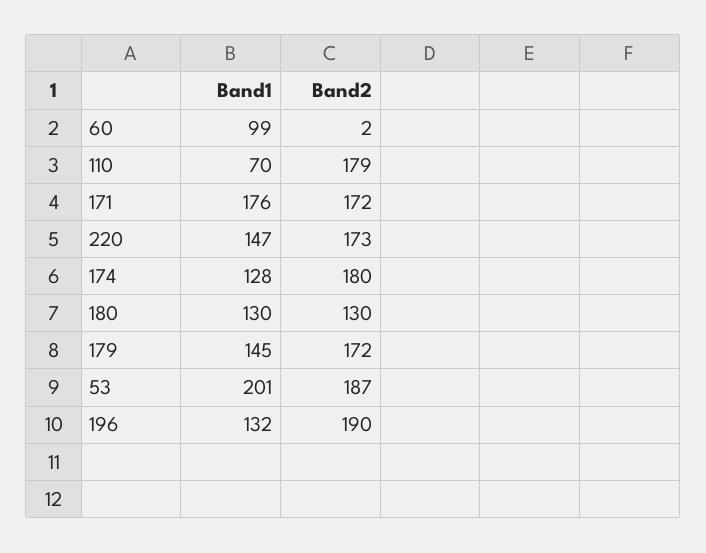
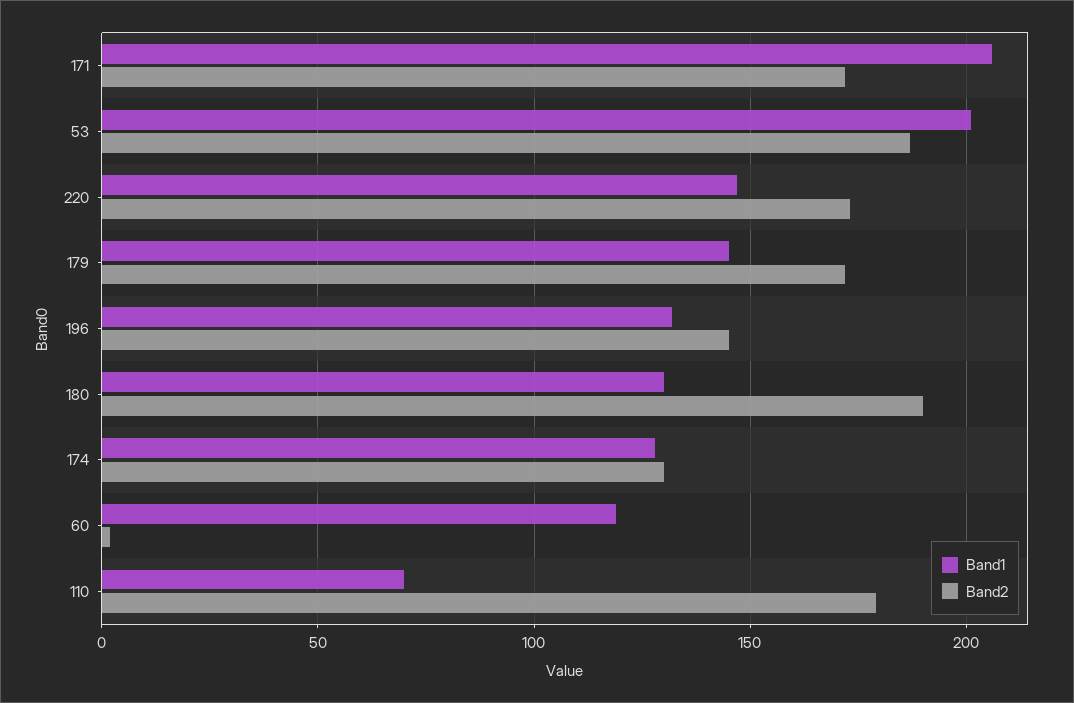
  {
    "Band1": {
-     "60": 99,
+     "60": 120,
      "110": 70,
-     "171": 176,
+     "171": 205,
      "220": 147,
      "174": 128,
      "180": 130,
      "179": 145,
      "53": 201,
      "196": 132
    },
    "Band2": {
      "60": 2,
      "110": 179,
      "171": 172,
      "220": 173,
-     "174": 180,
+     "174": 130,
-     "180": 130,
+     "180": 190,
      "179": 172,
      "53": 187,
-     "196": 190
+     "196": 145
    }
  }

